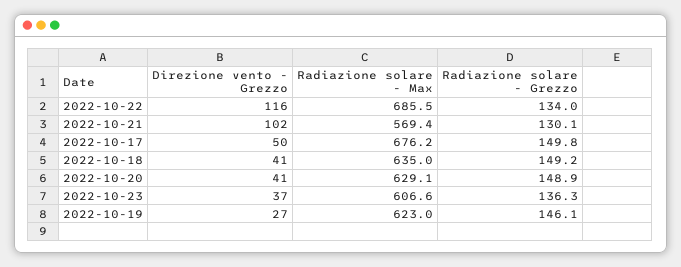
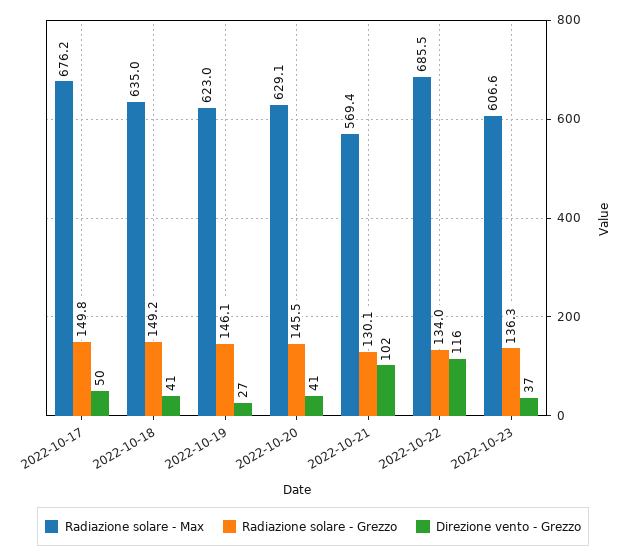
  {
    "Direzione vento - Grezzo": {
      "2022-10-22": 116,
      "2022-10-21": 102,
      "2022-10-17": 50,
      "2022-10-18": 41,
      "2022-10-20": 41,
      "2022-10-23": 37,
      "2022-10-19": 27
    },
    "Radiazione solare - Max": {
      "2022-10-22": 685.5,
      "2022-10-21": 569.4,
      "2022-10-17": 676.2,
      "2022-10-18": 635,
      "2022-10-20": 629.1,
      "2022-10-23": 606.6,
      "2022-10-19": 623
    },
    "Radiazione solare - Grezzo": {
      "2022-10-22": 134,
      "2022-10-21": 130.1,
      "2022-10-17": 149.8,
      "2022-10-18": 149.2,
-     "2022-10-20": 148.9,
+     "2022-10-20": 145.5,
      "2022-10-23": 136.3,
      "2022-10-19": 146.1
    }
  }

